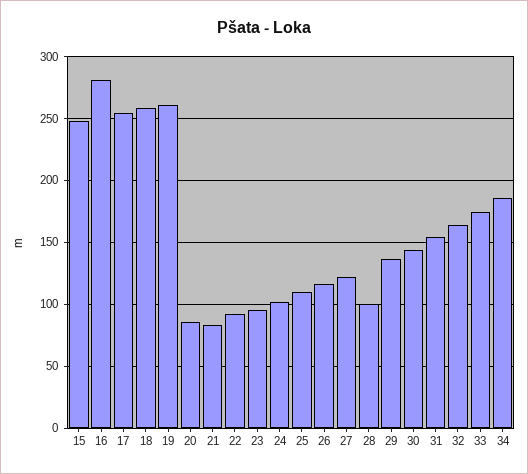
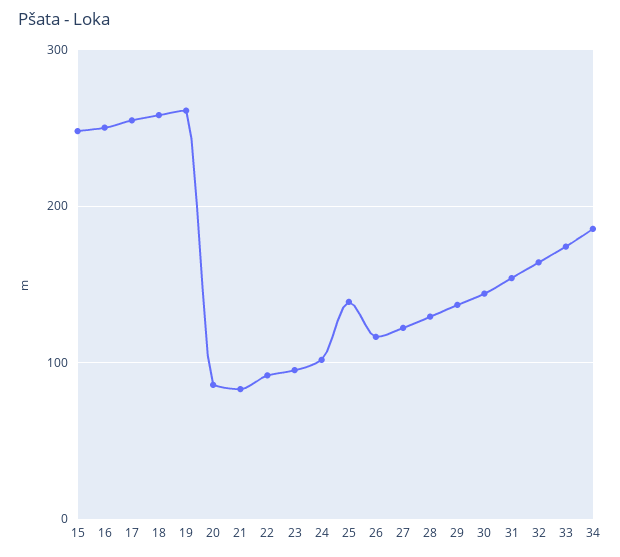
  {
    "15": 250,
-   "16": 280,
+   "16": 250,
    "17": 255,
    "18": 260,
    "19": 260,
    "20": 85,
    "21": 85,
    "22": 90,
    "23": 95,
    "24": 100,
-   "25": 110,
+   "25": 140,
    "26": 115,
    "27": 120,
-   "28": 100,
+   "28": 130,
    "29": 135,
    "30": 145,
    "31": 155,
    "32": 165,
    "33": 175,
    "34": 185
  }

